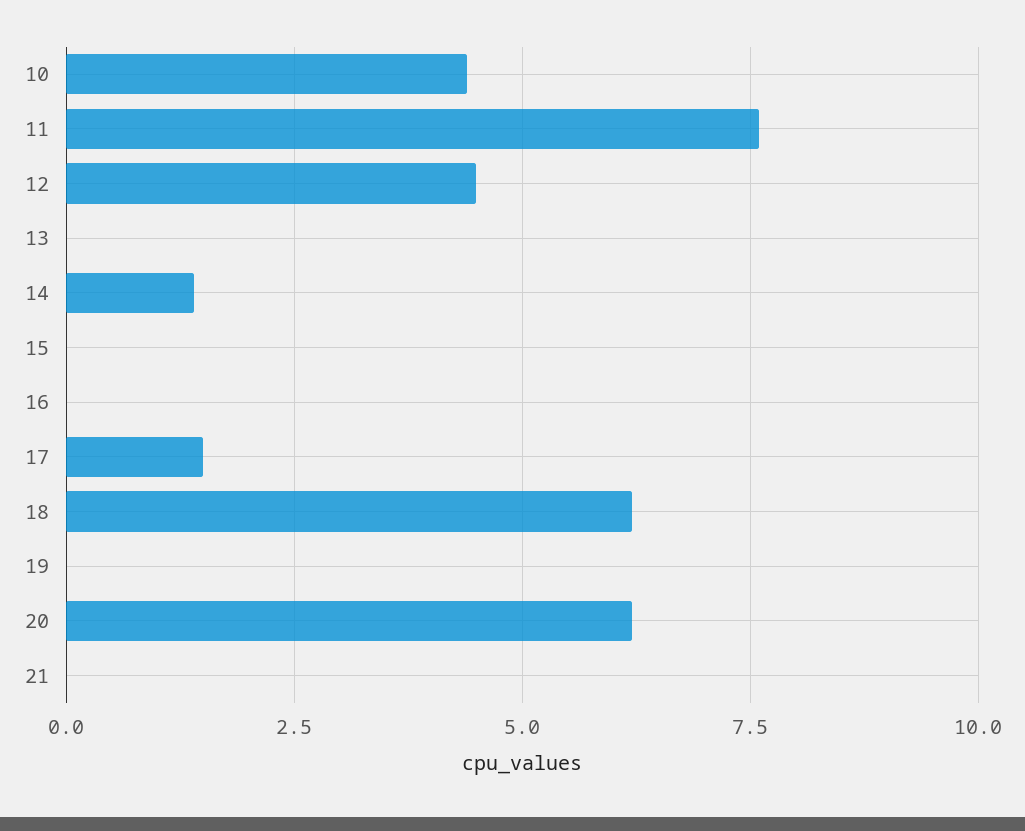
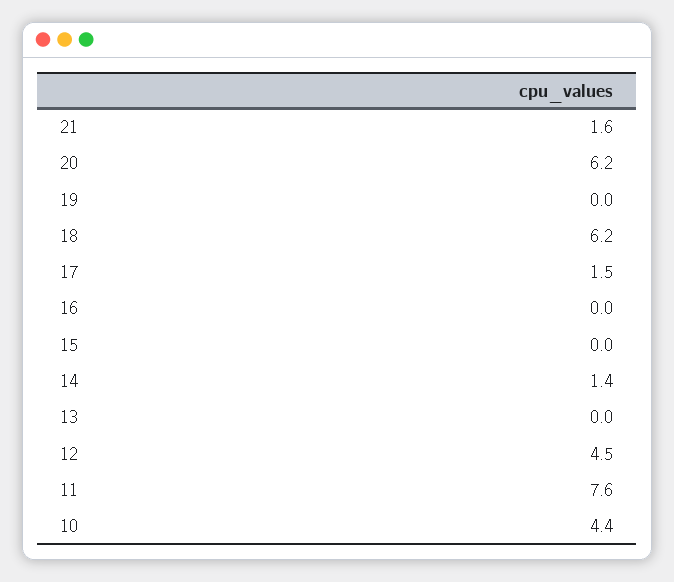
  {
    "10": 4.4,
    "11": 7.6,
    "12": 4.5,
    "13": 0,
    "14": 1.4,
    "15": 0,
    "16": 0,
    "17": 1.5,
    "18": 6.2,
    "19": 0,
    "20": 6.2,
-   "21": 0
+   "21": 1.6
  }

